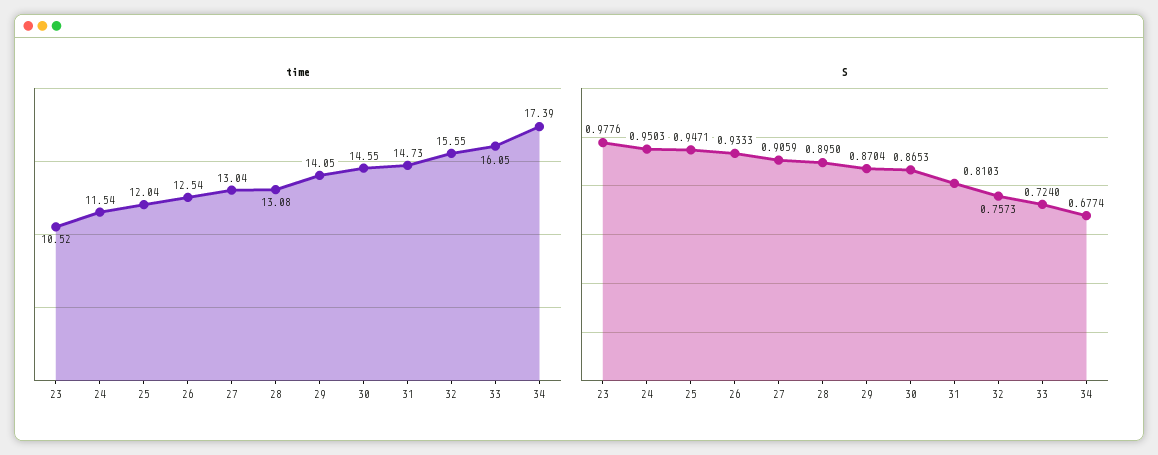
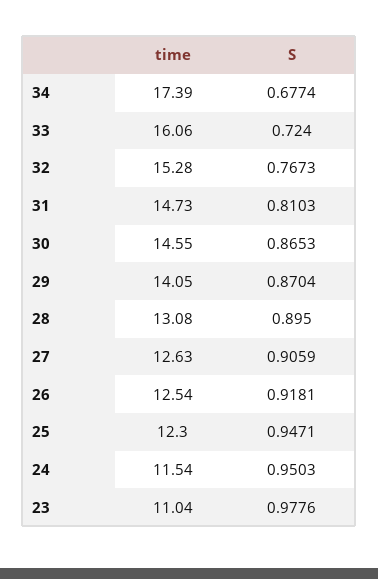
  {
    "time": {
-     "23": 10.52,
+     "23": 11.04,
      "24": 11.54,
-     "25": 12.04,
+     "25": 12.3,
      "26": 12.54,
-     "27": 13.04,
+     "27": 12.63,
      "28": 13.08,
      "29": 14.05,
      "30": 14.55,
      "31": 14.73,
-     "32": 15.55,
+     "32": 15.28,
-     "33": 16.05,
+     "33": 16.06,
      "34": 17.39
    },
    "S": {
      "23": 0.9776,
      "24": 0.9503,
      "25": 0.9471,
-     "26": 0.9333,
+     "26": 0.9181,
      "27": 0.9059,
      "28": 0.895,
      "29": 0.8704,
      "30": 0.8653,
      "31": 0.8103,
-     "32": 0.7573,
+     "32": 0.7673,
      "33": 0.724,
      "34": 0.6774
    }
  }

